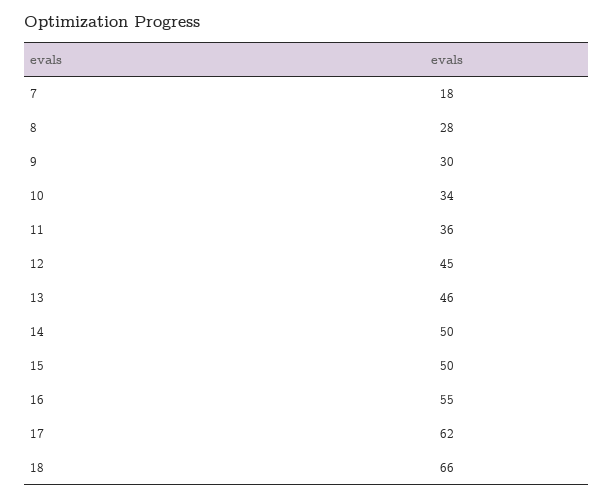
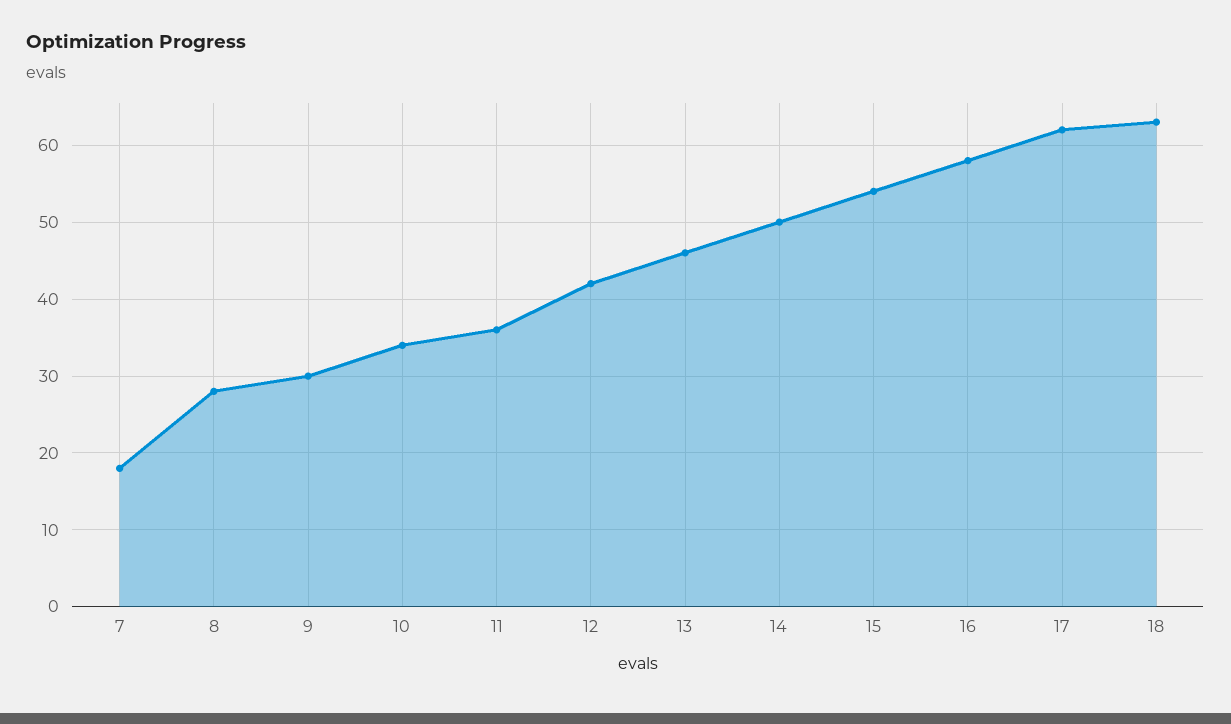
  {
    "7": 18,
    "8": 28,
    "9": 30,
    "10": 34,
    "11": 36,
-   "12": 45,
+   "12": 42,
    "13": 46,
    "14": 50,
-   "15": 50,
+   "15": 54,
-   "16": 55,
+   "16": 58,
    "17": 62,
-   "18": 66
+   "18": 63
  }

